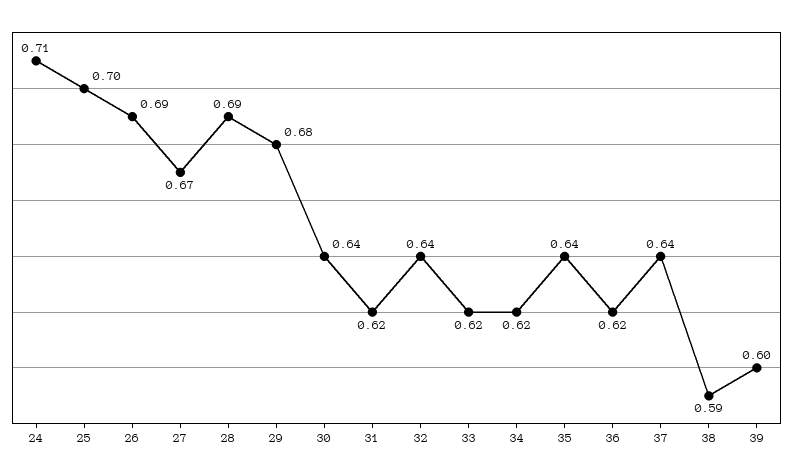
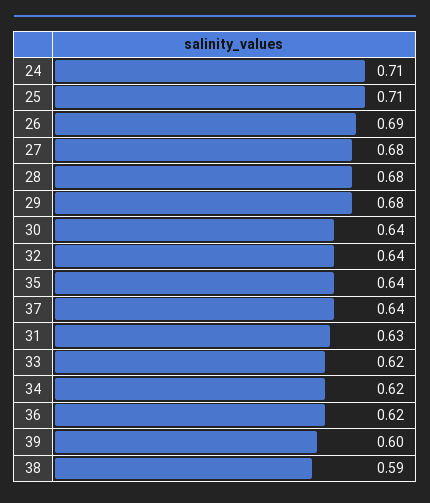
  {
    "24": 0.71,
-   "25": 0.7,
+   "25": 0.71,
    "26": 0.69,
-   "27": 0.67,
+   "27": 0.68,
-   "28": 0.69,
+   "28": 0.68,
    "29": 0.68,
    "30": 0.64,
-   "31": 0.62,
+   "31": 0.63,
    "32": 0.64,
    "33": 0.62,
    "34": 0.62,
    "35": 0.64,
    "36": 0.62,
    "37": 0.64,
    "38": 0.59,
    "39": 0.6
  }

